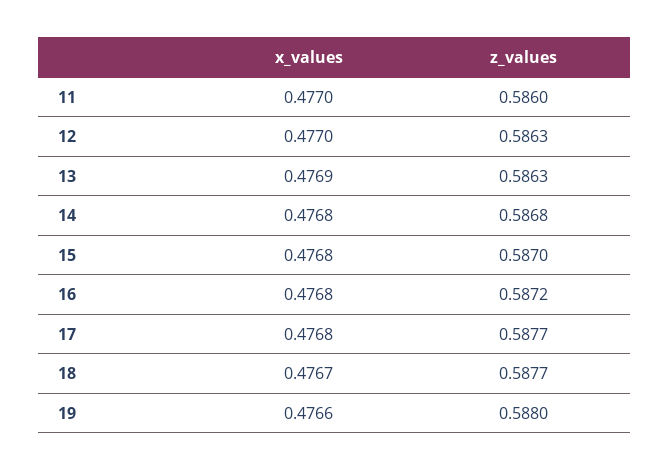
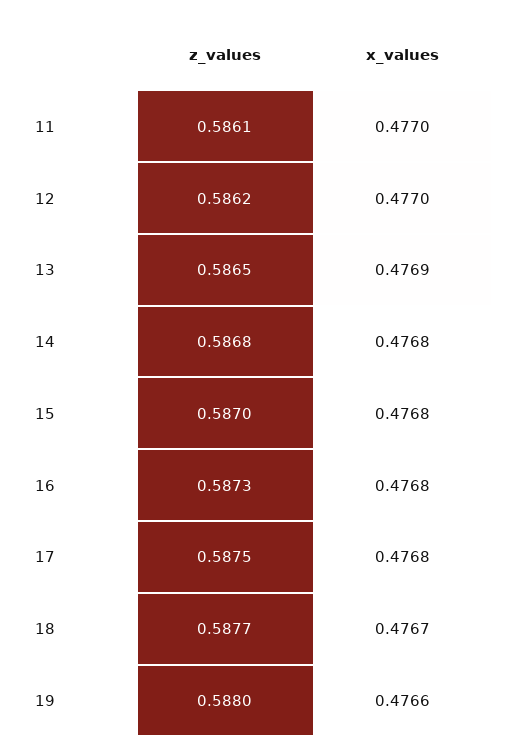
  {
    "x_values": {
      "11": 0.477,
      "12": 0.477,
      "13": 0.4769,
      "14": 0.4768,
      "15": 0.4768,
      "16": 0.4768,
      "17": 0.4768,
      "18": 0.4767,
      "19": 0.4766
    },
    "z_values": {
-     "11": 0.586,
+     "11": 0.5861,
-     "12": 0.5863,
+     "12": 0.5862,
-     "13": 0.5863,
+     "13": 0.5865,
      "14": 0.5868,
      "15": 0.587,
-     "16": 0.5872,
+     "16": 0.5873,
-     "17": 0.5877,
+     "17": 0.5875,
      "18": 0.5877,
      "19": 0.588
    }
  }

